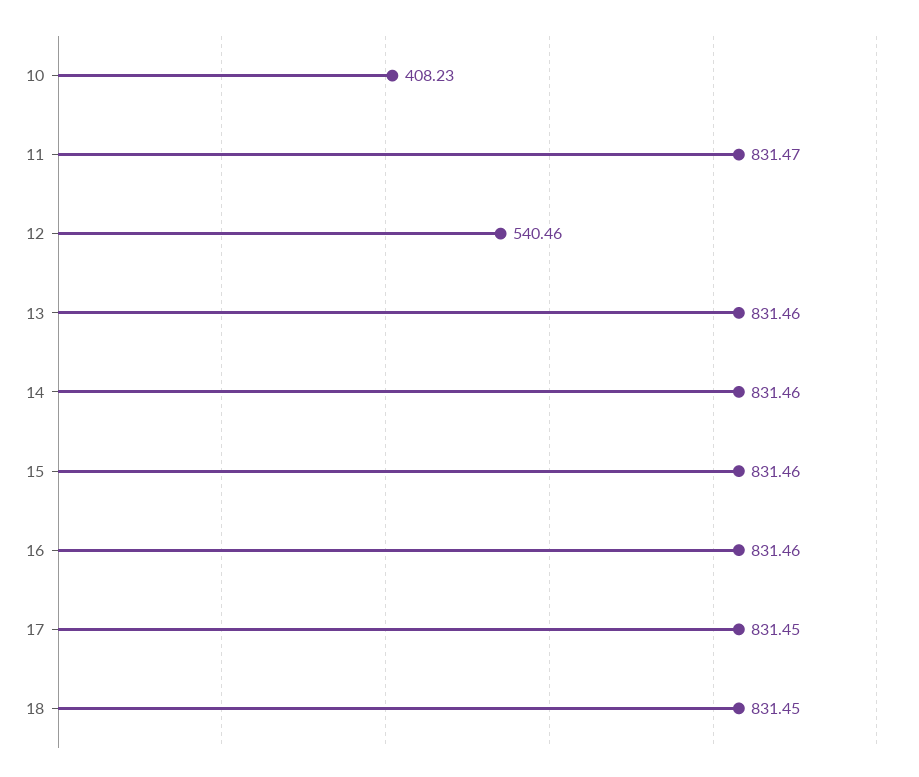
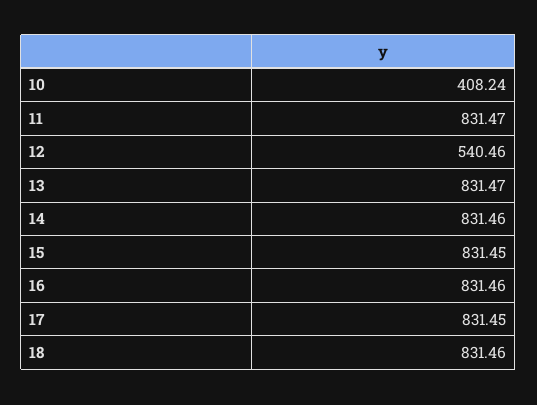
  {
-   "10": 408.23,
+   "10": 408.24,
    "11": 831.47,
    "12": 540.46,
-   "13": 831.46,
+   "13": 831.47,
    "14": 831.46,
-   "15": 831.46,
+   "15": 831.45,
    "16": 831.46,
    "17": 831.45,
-   "18": 831.45
+   "18": 831.46
  }

